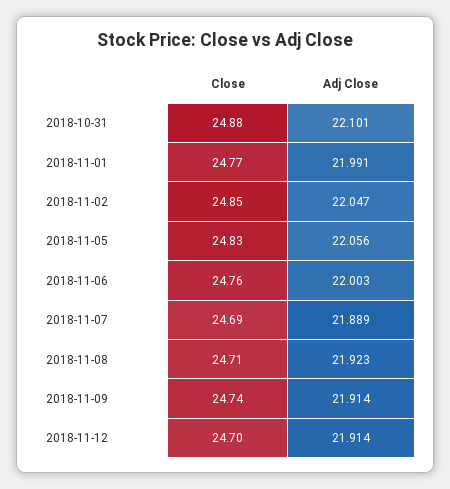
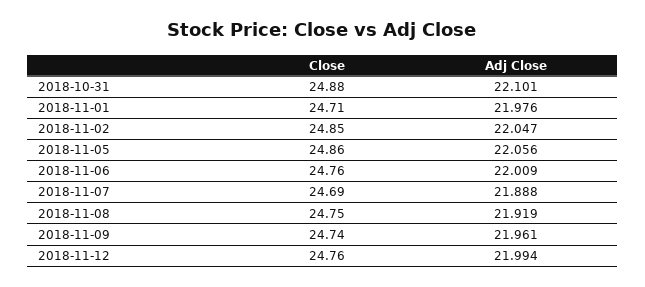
  {
    "Close": {
      "2018-10-31": 24.88,
-     "2018-11-01": 24.77,
+     "2018-11-01": 24.71,
      "2018-11-02": 24.85,
-     "2018-11-05": 24.83,
+     "2018-11-05": 24.86,
      "2018-11-06": 24.76,
      "2018-11-07": 24.69,
-     "2018-11-08": 24.71,
+     "2018-11-08": 24.75,
      "2018-11-09": 24.74,
-     "2018-11-12": 24.7
+     "2018-11-12": 24.76
    },
    "Adj Close": {
      "2018-10-31": 22.101,
-     "2018-11-01": 21.991,
+     "2018-11-01": 21.976,
      "2018-11-02": 22.047,
      "2018-11-05": 22.056,
-     "2018-11-06": 22.003,
+     "2018-11-06": 22.009,
-     "2018-11-07": 21.889,
+     "2018-11-07": 21.888,
-     "2018-11-08": 21.923,
+     "2018-11-08": 21.919,
-     "2018-11-09": 21.914,
+     "2018-11-09": 21.961,
-     "2018-11-12": 21.914
+     "2018-11-12": 21.994
    }
  }

